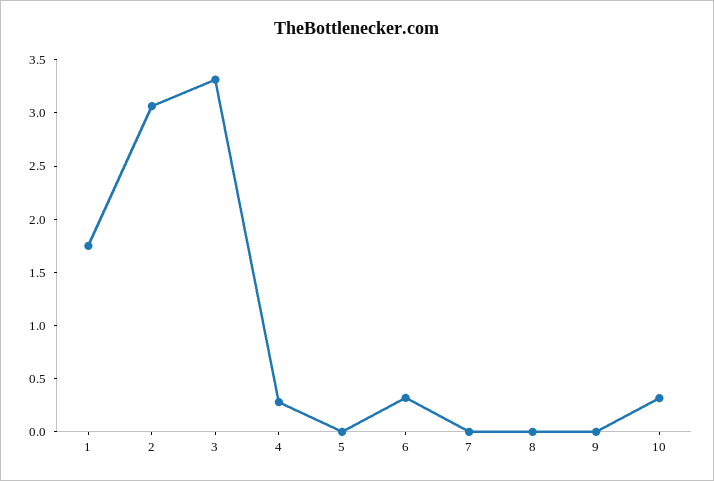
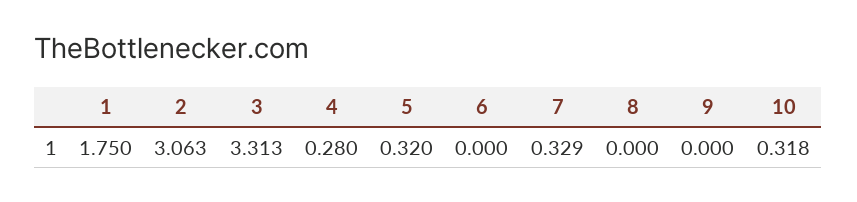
  {
    "1": 1.75,
    "2": 3.063,
    "3": 3.313,
    "4": 0.28,
-   "5": 0,
+   "5": 0.32,
-   "6": 0.3,
+   "6": 0,
-   "7": 0,
+   "7": 0.329,
    "8": 0,
    "9": 0,
    "10": 0.318
  }

